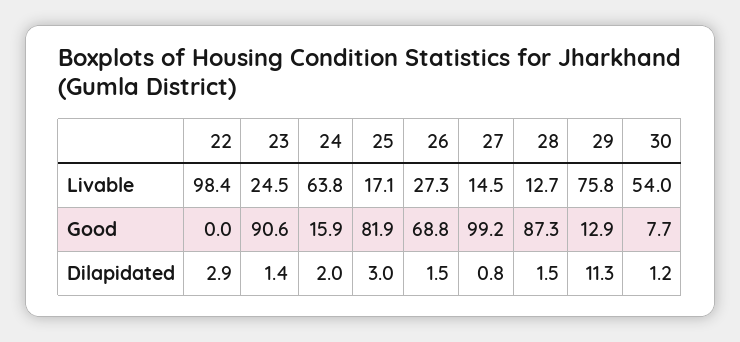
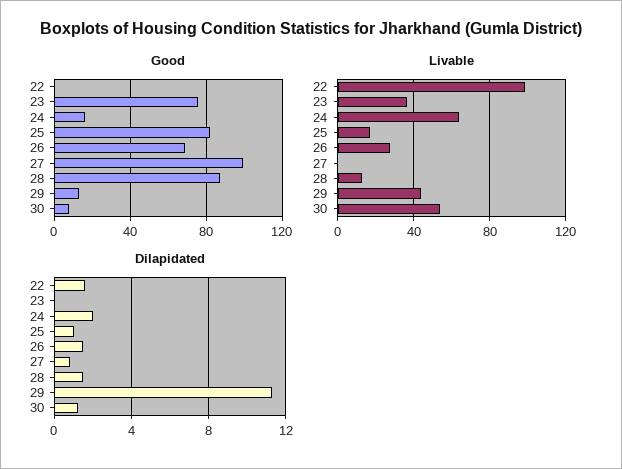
  {
    "Livable": {
      "22": 98.4,
-     "23": 24.5,
+     "23": 35,
      "24": 63.8,
      "25": 17.1,
      "26": 27.3,
-     "27": 14.5,
+     "27": 0,
      "28": 12.7,
-     "29": 75.8,
+     "29": 45,
      "30": 54
    },
    "Good": {
      "22": 0,
-     "23": 90.6,
+     "23": 75,
      "24": 15.9,
      "25": 81.9,
      "26": 68.8,
      "27": 99.2,
      "28": 87.3,
      "29": 12.9,
      "30": 7.7
    },
    "Dilapidated": {
-     "22": 2.9,
+     "22": 1.5,
-     "23": 1.4,
+     "23": 0,
      "24": 2,
-     "25": 3,
+     "25": 1,
      "26": 1.5,
      "27": 0.8,
      "28": 1.5,
      "29": 11.3,
      "30": 1.2
    }
  }

